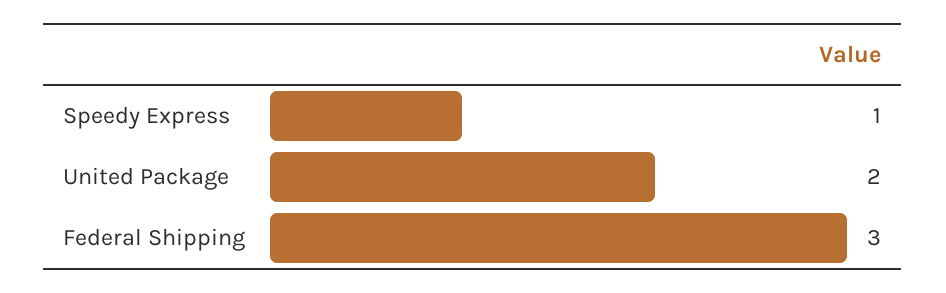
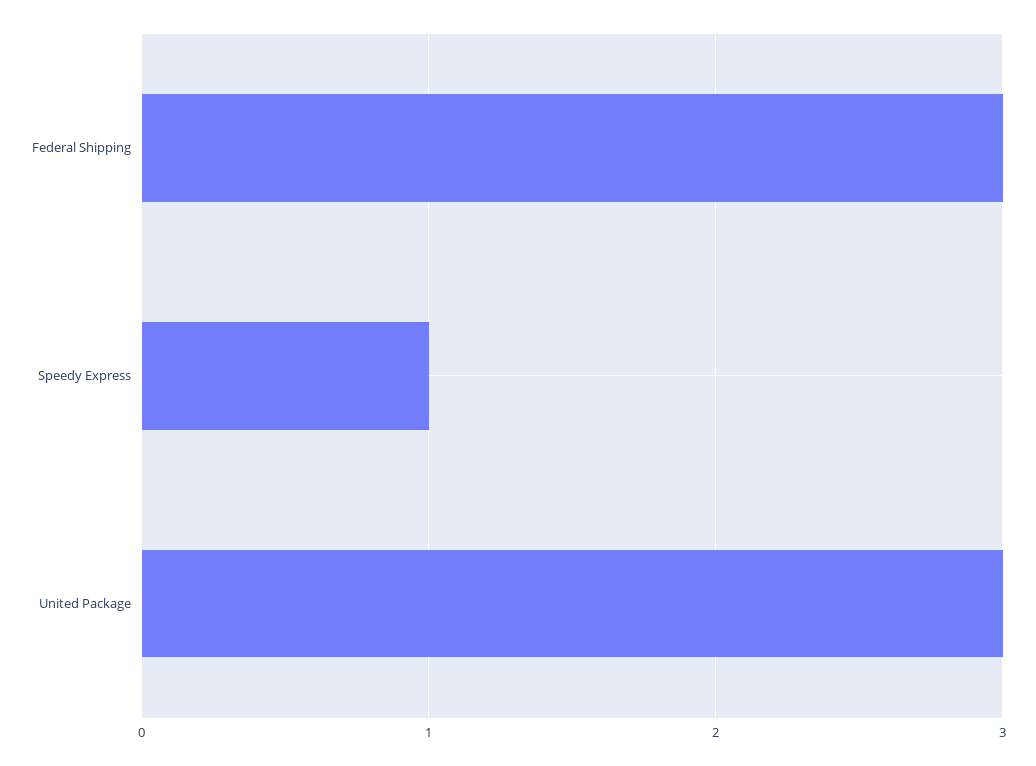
  {
    "Speedy Express": 1,
-   "United Package": 2,
+   "United Package": 3,
    "Federal Shipping": 3
  }

